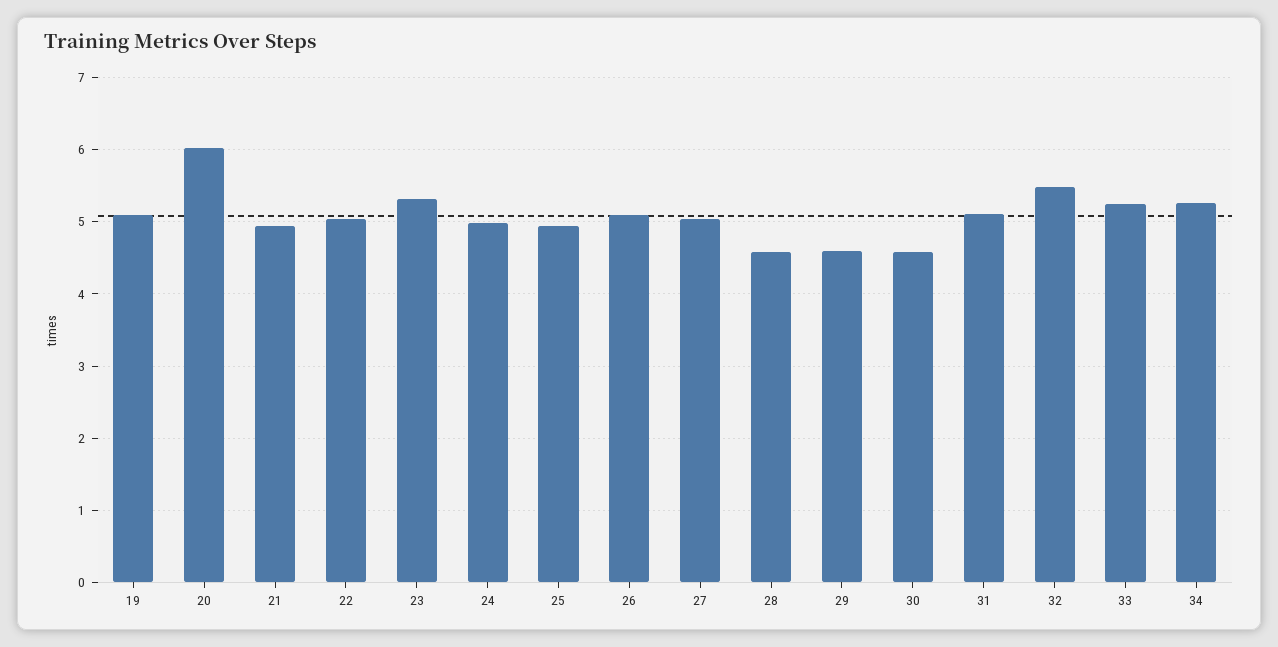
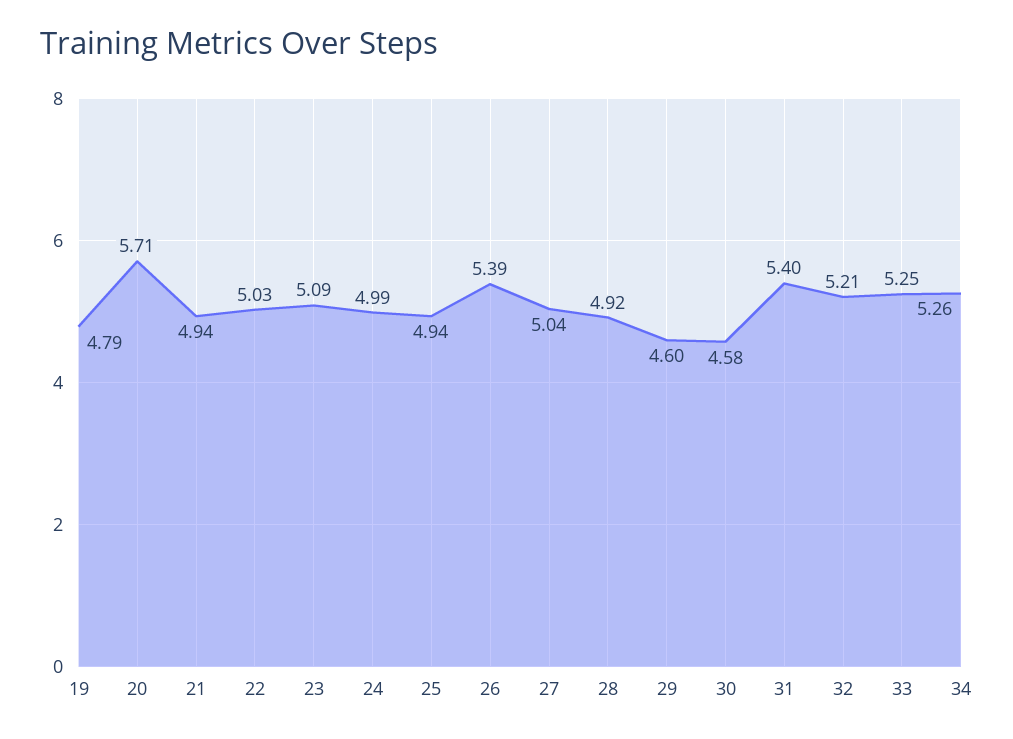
  {
-   "19": 5.1,
+   "19": 4.79,
-   "20": 6,
+   "20": 5.71,
    "21": 4.94,
    "22": 5.03,
-   "23": 5.3,
+   "23": 5.09,
    "24": 4.99,
    "25": 4.94,
-   "26": 5.1,
+   "26": 5.39,
    "27": 5.04,
-   "28": 4.6,
+   "28": 4.92,
    "29": 4.6,
    "30": 4.58,
-   "31": 5.1,
+   "31": 5.4,
-   "32": 5.5,
+   "32": 5.21,
    "33": 5.25,
    "34": 5.26
  }

